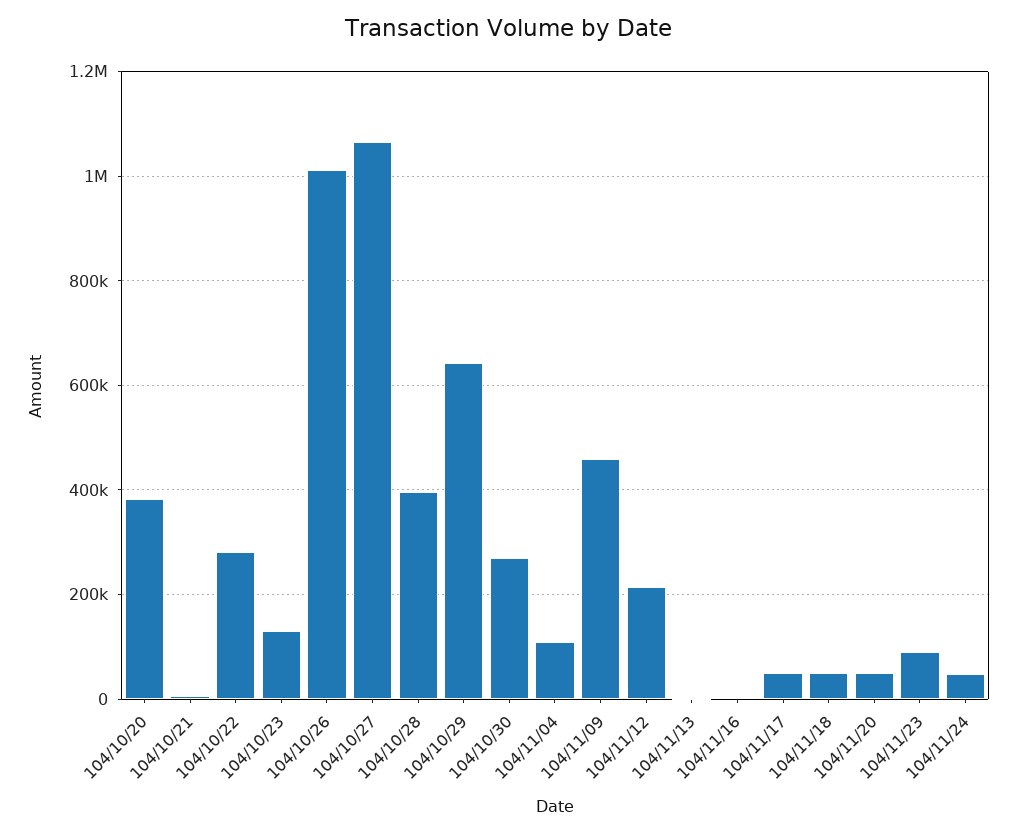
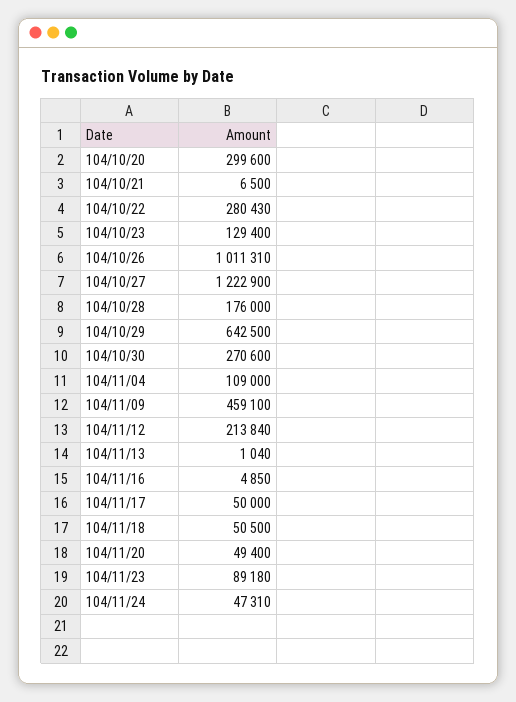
  {
-   "104/10/20": 380000,
+   "104/10/20": 299600,
    "104/10/21": 6500,
    "104/10/22": 280430,
    "104/10/23": 129400,
    "104/10/26": 1011310,
-   "104/10/27": 1060000,
+   "104/10/27": 1222900,
-   "104/10/28": 400000,
+   "104/10/28": 176000,
    "104/10/29": 642500,
    "104/10/30": 270600,
    "104/11/04": 109000,
    "104/11/09": 459100,
    "104/11/12": 213840,
    "104/11/13": 1040,
    "104/11/16": 4850,
    "104/11/17": 50000,
    "104/11/18": 50500,
    "104/11/20": 49400,
    "104/11/23": 89180,
    "104/11/24": 47310
  }

